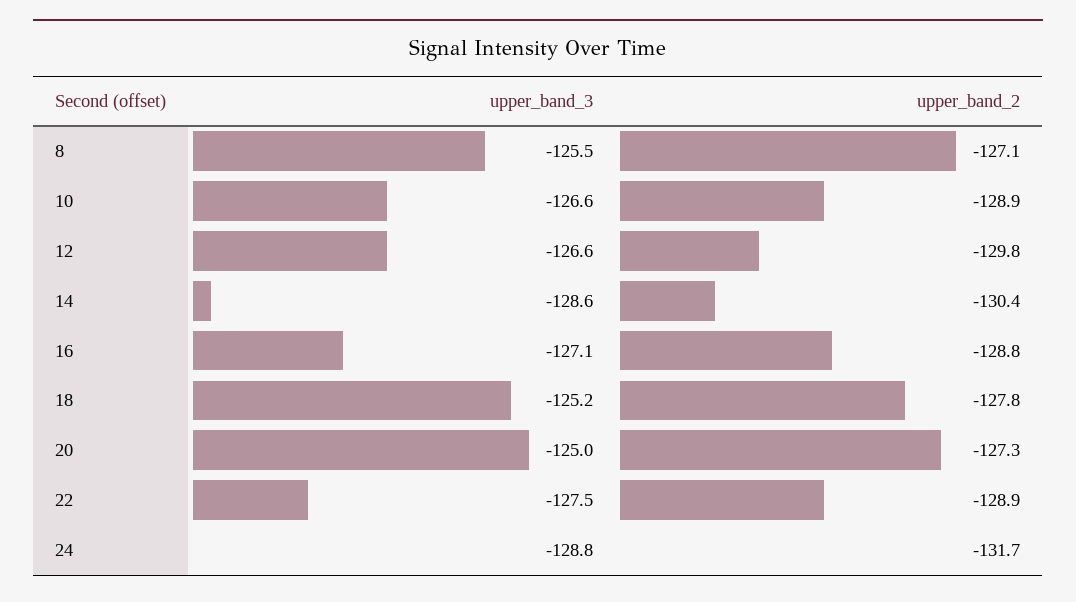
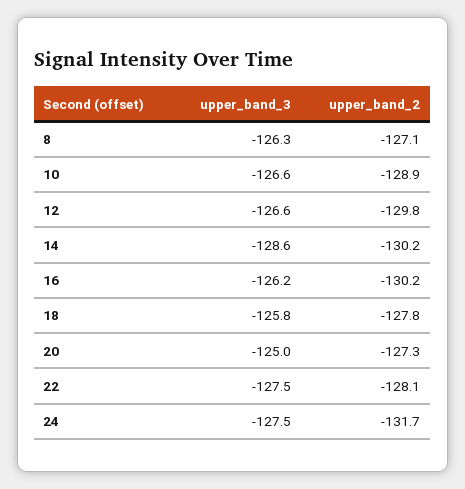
  {
    "upper_band_3": {
-     "8": -125.5,
+     "8": -126.3,
      "10": -126.6,
      "12": -126.6,
      "14": -128.6,
-     "16": -127.1,
+     "16": -126.2,
-     "18": -125.2,
+     "18": -125.8,
      "20": -125,
      "22": -127.5,
-     "24": -128.8
+     "24": -127.5
    },
    "upper_band_2": {
      "8": -127.1,
      "10": -128.9,
      "12": -129.8,
-     "14": -130.4,
+     "14": -130.2,
-     "16": -128.8,
+     "16": -130.2,
      "18": -127.8,
      "20": -127.3,
-     "22": -128.9,
+     "22": -128.1,
      "24": -131.7
    }
  }

